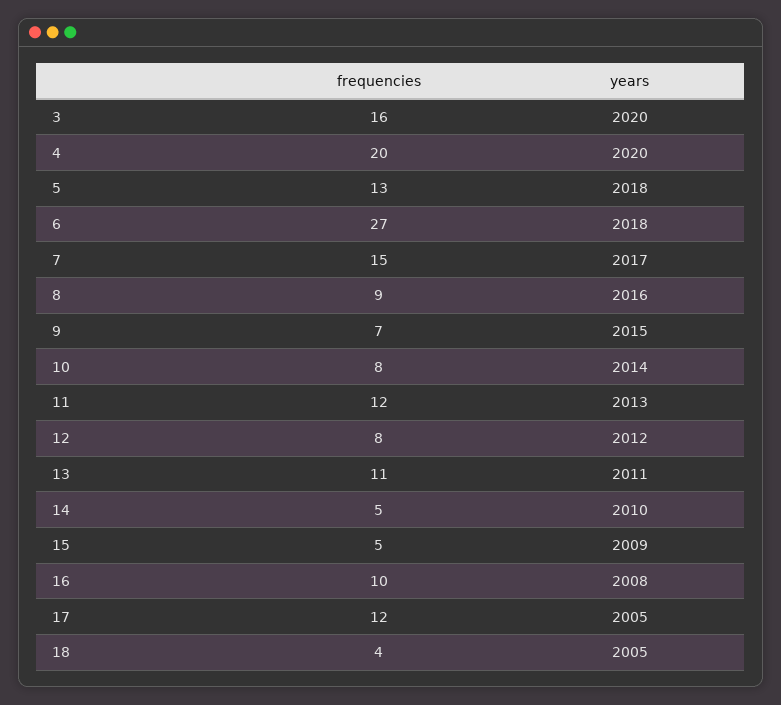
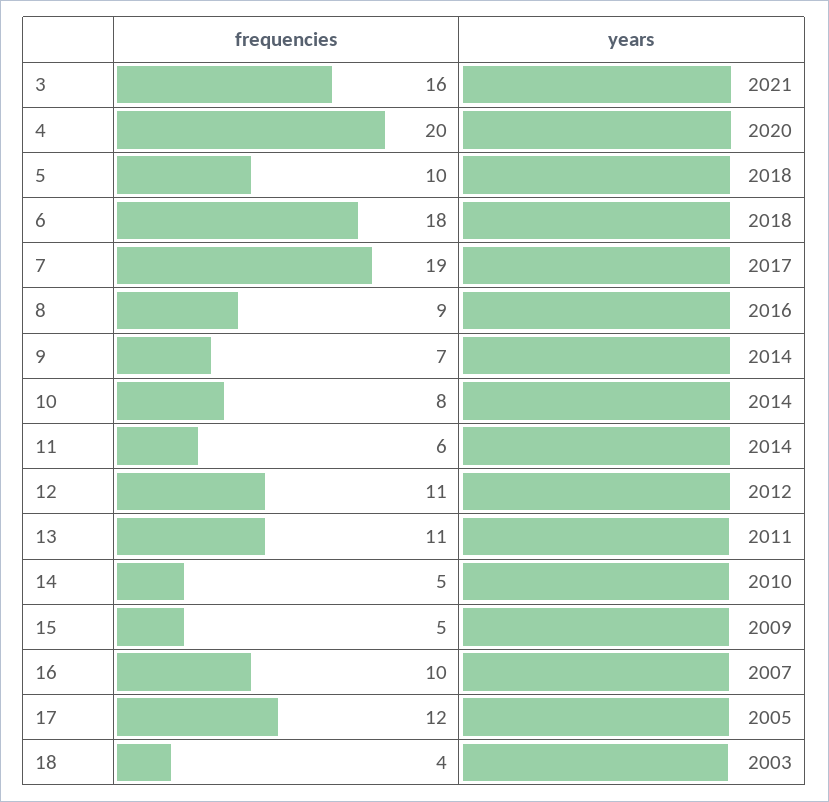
  {
    "frequencies": {
      "3": 16,
      "4": 20,
-     "5": 13,
+     "5": 10,
-     "6": 27,
+     "6": 18,
-     "7": 15,
+     "7": 19,
      "8": 9,
      "9": 7,
      "10": 8,
-     "11": 12,
+     "11": 6,
-     "12": 8,
+     "12": 11,
      "13": 11,
      "14": 5,
      "15": 5,
      "16": 10,
      "17": 12,
      "18": 4
    },
    "years": {
-     "3": 2020,
+     "3": 2021,
      "4": 2020,
      "5": 2018,
      "6": 2018,
      "7": 2017,
      "8": 2016,
-     "9": 2015,
+     "9": 2014,
      "10": 2014,
-     "11": 2013,
+     "11": 2014,
      "12": 2012,
      "13": 2011,
      "14": 2010,
      "15": 2009,
-     "16": 2008,
+     "16": 2007,
      "17": 2005,
-     "18": 2005
+     "18": 2003
    }
  }

